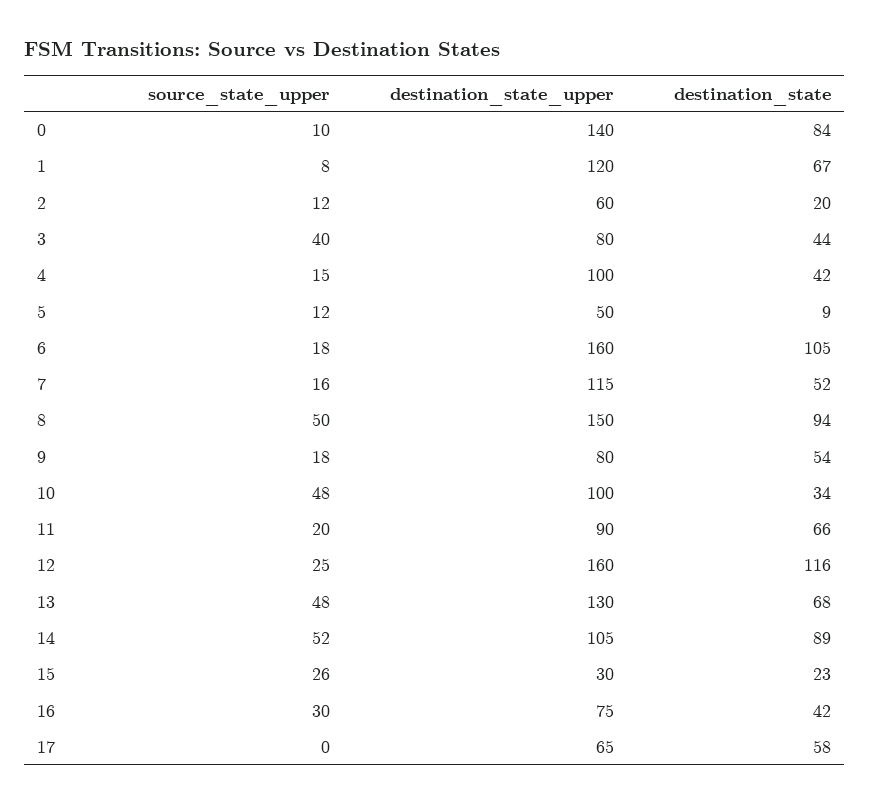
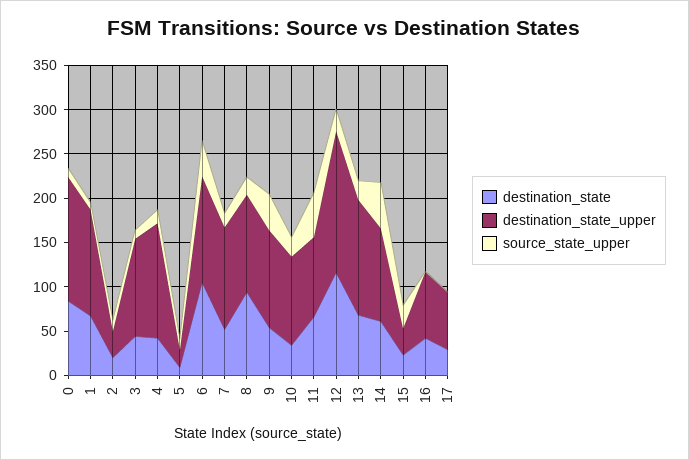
  {
    "source_state_upper": {
      "0": 10,
      "1": 8,
      "2": 12,
-     "3": 40,
+     "3": 10,
      "4": 15,
      "5": 12,
-     "6": 18,
+     "6": 40,
      "7": 16,
-     "8": 50,
+     "8": 20,
-     "9": 18,
+     "9": 40,
-     "10": 48,
+     "10": 20,
-     "11": 20,
+     "11": 50,
      "12": 25,
-     "13": 48,
+     "13": 20,
      "14": 52,
      "15": 26,
-     "16": 30,
+     "16": 0,
      "17": 0
    },
    "destination_state_upper": {
      "0": 140,
      "1": 120,
-     "2": 60,
+     "2": 30,
-     "3": 80,
+     "3": 110,
-     "4": 100,
+     "4": 130,
-     "5": 50,
+     "5": 20,
-     "6": 160,
+     "6": 120,
      "7": 115,
-     "8": 150,
+     "8": 110,
-     "9": 80,
+     "9": 110,
      "10": 100,
      "11": 90,
      "12": 160,
      "13": 130,
      "14": 105,
      "15": 30,
      "16": 75,
      "17": 65
    },
    "destination_state": {
      "0": 84,
      "1": 67,
      "2": 20,
      "3": 44,
      "4": 42,
      "5": 9,
      "6": 105,
      "7": 52,
      "8": 94,
      "9": 54,
      "10": 34,
      "11": 66,
      "12": 116,
      "13": 68,
-     "14": 89,
+     "14": 60,
      "15": 23,
      "16": 42,
-     "17": 58
+     "17": 30
    }
  }

